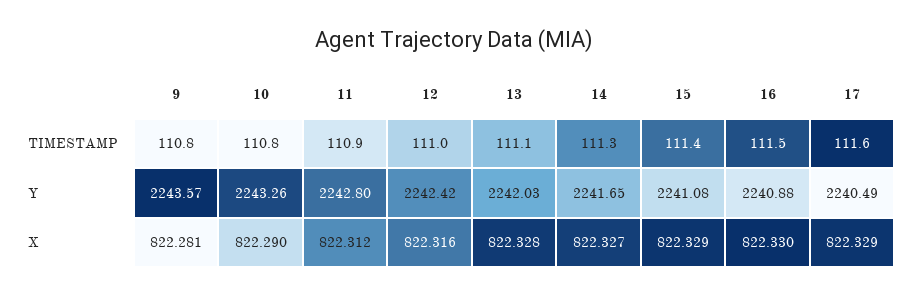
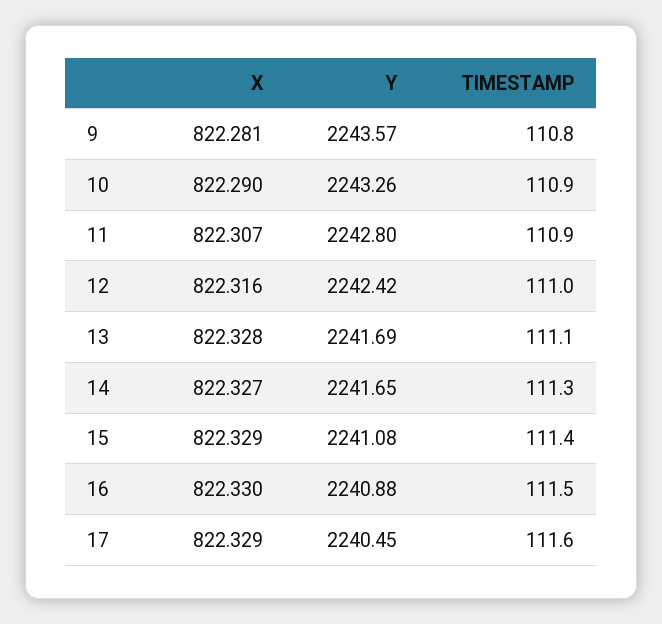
  {
    "9": {
      "TIMESTAMP": 110.8,
      "Y": 2243.57,
      "X": 822.281
    },
    "10": {
-     "TIMESTAMP": 110.8,
+     "TIMESTAMP": 110.9,
      "Y": 2243.26,
      "X": 822.29
    },
    "11": {
      "TIMESTAMP": 110.9,
      "Y": 2242.8,
-     "X": 822.312
+     "X": 822.307
    },
    "12": {
      "TIMESTAMP": 111,
      "Y": 2242.42,
      "X": 822.316
    },
    "13": {
      "TIMESTAMP": 111.1,
-     "Y": 2242.03,
+     "Y": 2241.69,
      "X": 822.328
    },
    "14": {
      "TIMESTAMP": 111.3,
      "Y": 2241.65,
      "X": 822.327
    },
    "15": {
      "TIMESTAMP": 111.4,
      "Y": 2241.08,
      "X": 822.329
    },
    "16": {
      "TIMESTAMP": 111.5,
      "Y": 2240.88,
      "X": 822.33
    },
    "17": {
      "TIMESTAMP": 111.6,
-     "Y": 2240.49,
+     "Y": 2240.45,
      "X": 822.329
    }
  }

